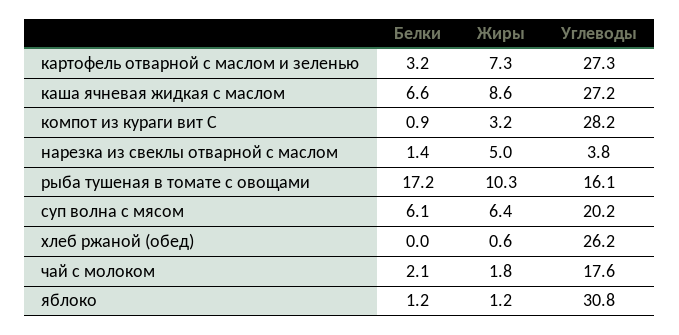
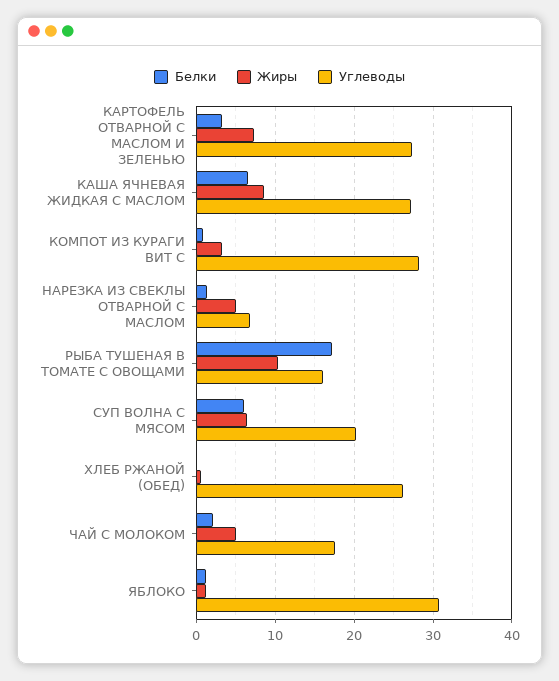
  {
    "Белки": {
      "картофель отварной с маслом и зеленью": 3.2,
      "каша ячневая жидкая с маслом": 6.6,
      "компот из кураги вит С": 0.9,
      "нарезка из свеклы отварной с маслом": 1.4,
      "рыба тушеная в томате с овощами": 17.2,
      "суп волна с мясом": 6.1,
      "хлеб ржаной (обед)": 0,
      "чай с молоком": 2.1,
      "яблоко": 1.2
    },
    "Жиры": {
      "картофель отварной с маслом и зеленью": 7.3,
      "каша ячневая жидкая с маслом": 8.6,
      "компот из кураги вит С": 3.2,
      "нарезка из свеклы отварной с маслом": 5,
      "рыба тушеная в томате с овощами": 10.3,
      "суп волна с мясом": 6.4,
      "хлеб ржаной (обед)": 0.6,
-     "чай с молоком": 1.8,
+     "чай с молоком": 5,
      "яблоко": 1.2
    },
    "Углеводы": {
      "картофель отварной с маслом и зеленью": 27.3,
      "каша ячневая жидкая с маслом": 27.2,
      "компот из кураги вит С": 28.2,
-     "нарезка из свеклы отварной с маслом": 3.8,
+     "нарезка из свеклы отварной с маслом": 7,
      "рыба тушеная в томате с овощами": 16.1,
      "суп волна с мясом": 20.2,
      "хлеб ржаной (обед)": 26.2,
      "чай с молоком": 17.6,
      "яблоко": 30.8
    }
  }

